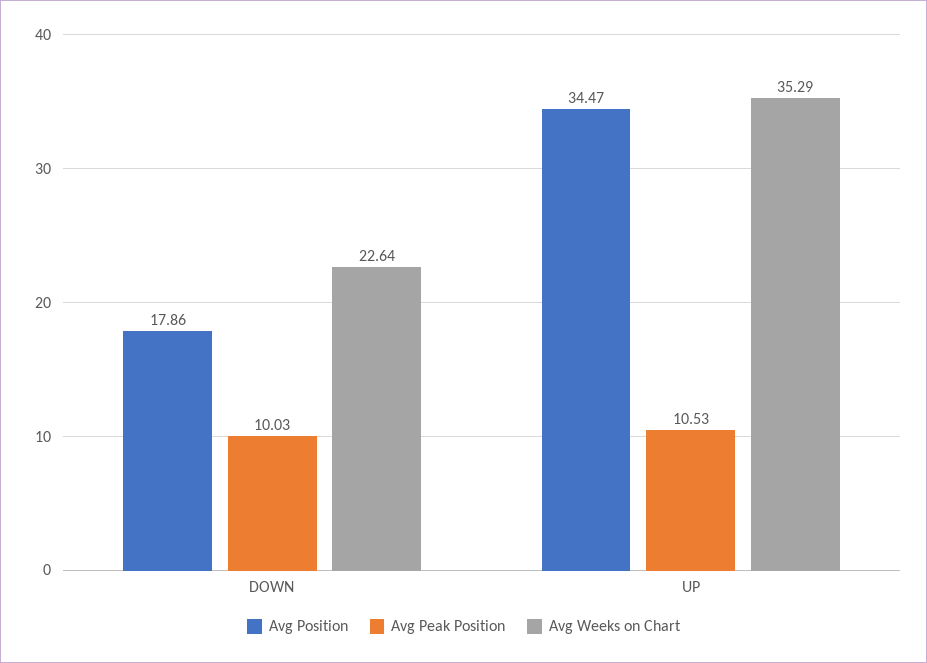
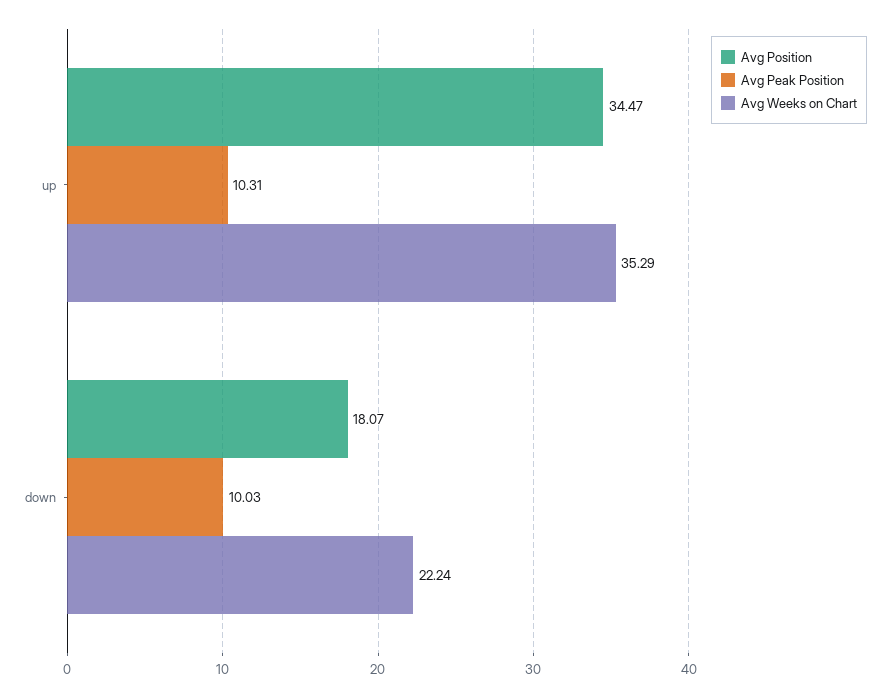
  {
    "Avg Position": {
-     "DOWN": 17.86,
+     "DOWN": 18.07,
      "UP": 34.47
    },
    "Avg Peak Position": {
      "DOWN": 10.03,
-     "UP": 10.53
+     "UP": 10.31
    },
    "Avg Weeks on Chart": {
-     "DOWN": 22.64,
+     "DOWN": 22.24,
      "UP": 35.29
    }
  }

